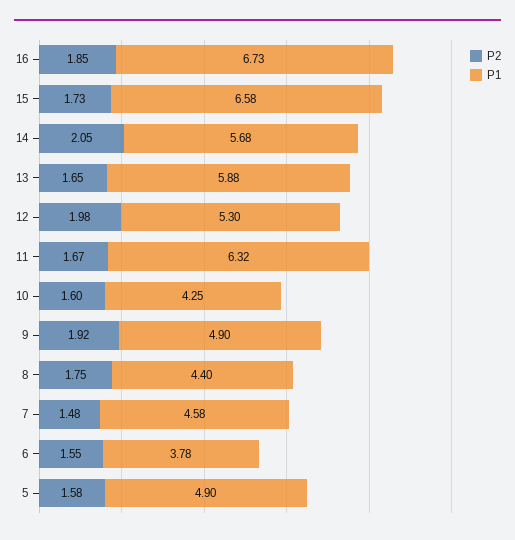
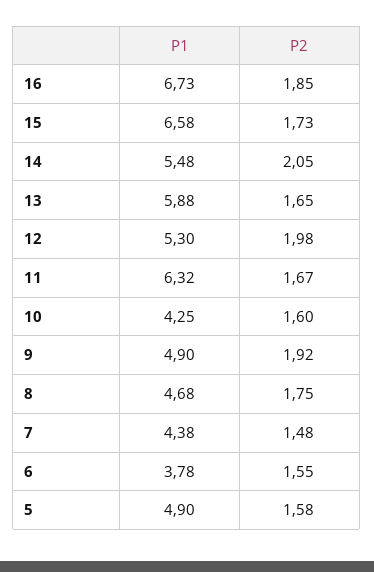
  {
    "P2": {
      "16": 1.85,
      "15": 1.73,
      "14": 2.05,
      "13": 1.65,
      "12": 1.98,
      "11": 1.67,
      "10": 1.6,
      "9": 1.92,
      "8": 1.75,
      "7": 1.48,
      "6": 1.55,
      "5": 1.58
    },
    "P1": {
      "16": 6.73,
      "15": 6.58,
-     "14": 5.68,
+     "14": 5.48,
      "13": 5.88,
      "12": 5.3,
      "11": 6.32,
      "10": 4.25,
      "9": 4.9,
-     "8": 4.4,
+     "8": 4.68,
-     "7": 4.58,
+     "7": 4.38,
      "6": 3.78,
      "5": 4.9
    }
  }

